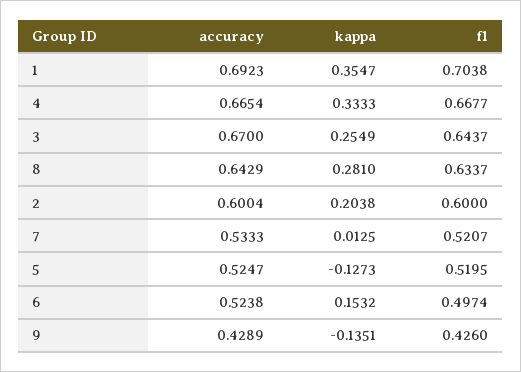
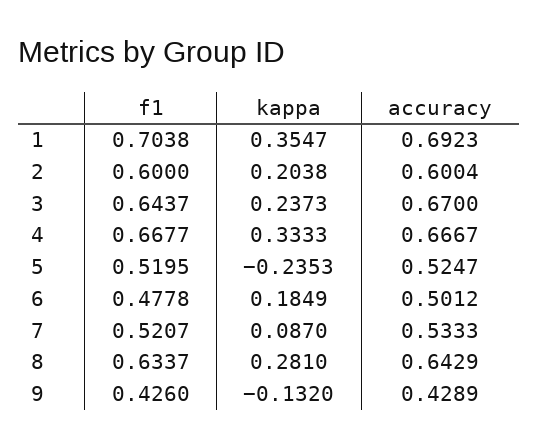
  {
    "accuracy": {
      "1": 0.6923,
-     "4": 0.6654,
+     "4": 0.6667,
      "3": 0.67,
      "8": 0.6429,
      "2": 0.6004,
      "7": 0.5333,
      "5": 0.5247,
-     "6": 0.5238,
+     "6": 0.5012,
      "9": 0.4289
    },
    "kappa": {
      "1": 0.3547,
      "4": 0.3333,
-     "3": 0.2549,
+     "3": 0.2373,
      "8": 0.281,
      "2": 0.2038,
-     "7": 0.0125,
+     "7": 0.087,
-     "5": -0.1273,
+     "5": -0.2353,
-     "6": 0.1532,
+     "6": 0.1849,
-     "9": -0.1351
+     "9": -0.132
    },
    "f1": {
      "1": 0.7038,
      "4": 0.6677,
      "3": 0.6437,
      "8": 0.6337,
      "2": 0.6,
      "7": 0.5207,
      "5": 0.5195,
-     "6": 0.4974,
+     "6": 0.4778,
      "9": 0.426
    }
  }

